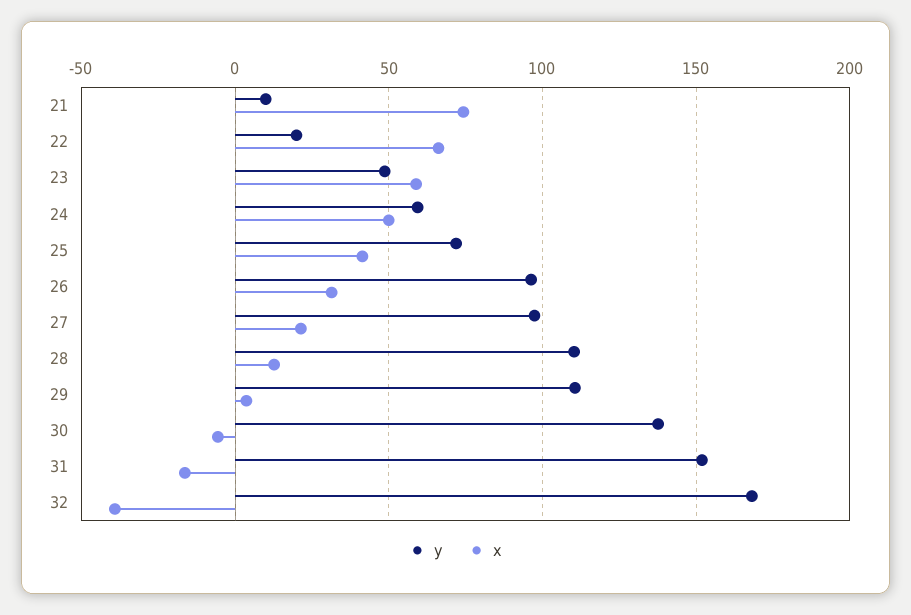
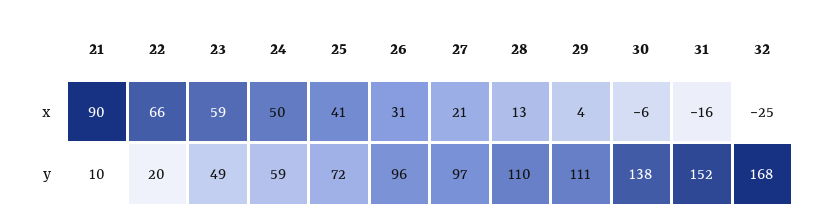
  {
    "y": {
      "21": 10,
      "22": 20,
      "23": 49,
      "24": 59,
      "25": 72,
      "26": 96,
      "27": 97,
      "28": 110,
      "29": 111,
      "30": 138,
      "31": 152,
      "32": 168
    },
    "x": {
-     "21": 75,
+     "21": 90,
      "22": 66,
      "23": 59,
      "24": 50,
      "25": 41,
      "26": 31,
      "27": 21,
      "28": 13,
      "29": 4,
      "30": -6,
      "31": -16,
-     "32": -40
+     "32": -25
    }
  }

